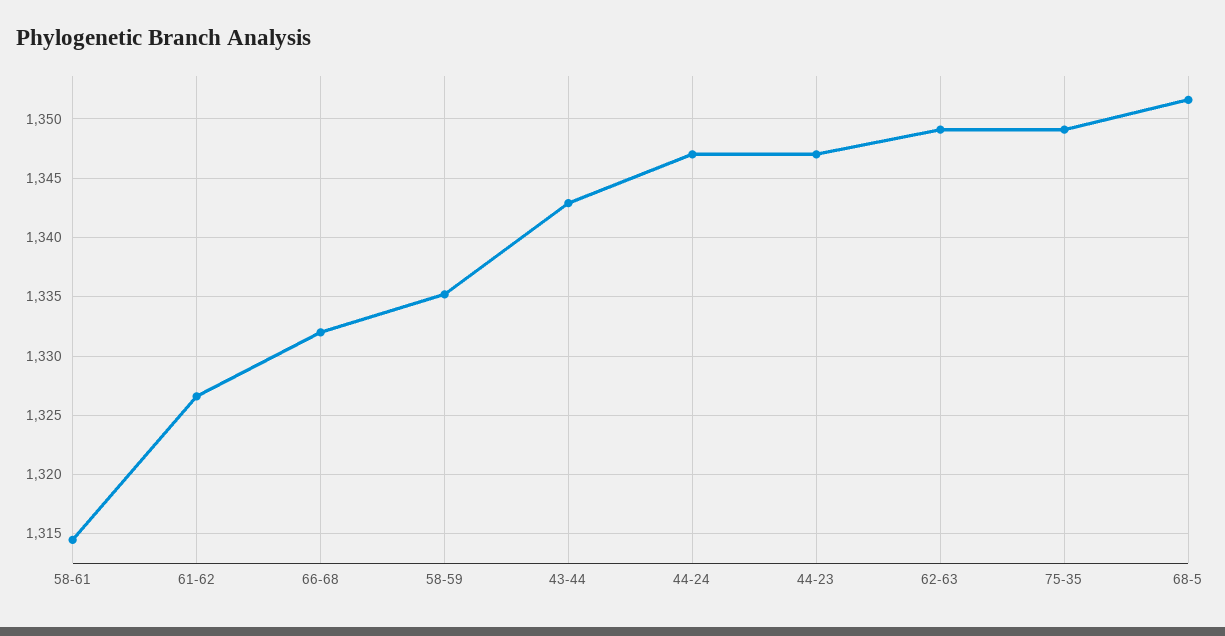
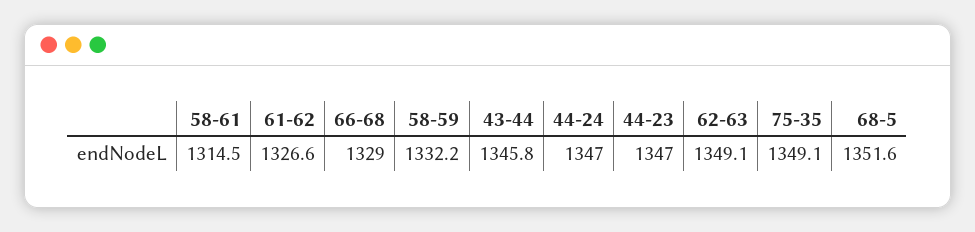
  {
    "58-61": 1314.5,
    "61-62": 1326.6,
-   "66-68": 1332,
+   "66-68": 1329,
-   "58-59": 1335,
+   "58-59": 1332.2,
-   "43-44": 1343,
+   "43-44": 1345.8,
    "44-24": 1347,
    "44-23": 1347,
    "62-63": 1349.1,
    "75-35": 1349.1,
    "68-5": 1351.6
  }

